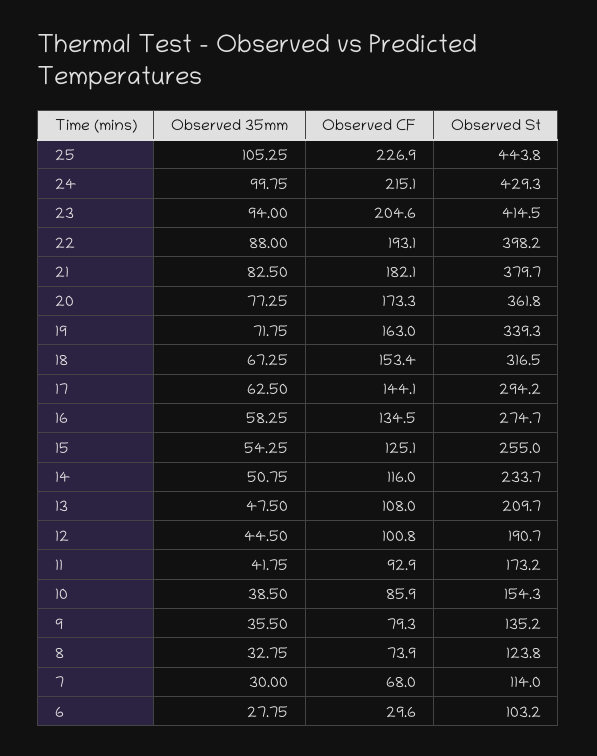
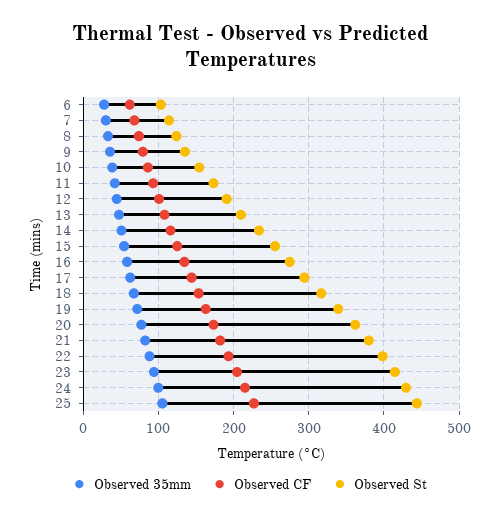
  {
    "Observed 35mm": {
      "25": 105.25,
      "24": 99.75,
      "23": 94,
      "22": 88,
      "21": 82.5,
      "20": 77.25,
      "19": 71.75,
      "18": 67.25,
      "17": 62.5,
      "16": 58.25,
      "15": 54.25,
      "14": 50.75,
      "13": 47.5,
      "12": 44.5,
      "11": 41.75,
      "10": 38.5,
      "9": 35.5,
      "8": 32.75,
      "7": 30,
      "6": 27.75
    },
    "Observed CF": {
      "25": 226.9,
      "24": 215.1,
      "23": 204.6,
      "22": 193.1,
      "21": 182.1,
      "20": 173.3,
      "19": 163,
      "18": 153.4,
      "17": 144.1,
      "16": 134.5,
      "15": 125.1,
      "14": 116,
      "13": 108,
      "12": 100.8,
      "11": 92.9,
      "10": 85.9,
      "9": 79.3,
      "8": 73.9,
      "7": 68,
-     "6": 29.6
+     "6": 60
    },
    "Observed St": {
      "25": 443.8,
      "24": 429.3,
      "23": 414.5,
      "22": 398.2,
      "21": 379.7,
      "20": 361.8,
      "19": 339.3,
      "18": 316.5,
      "17": 294.2,
      "16": 274.7,
      "15": 255,
      "14": 233.7,
      "13": 209.7,
      "12": 190.7,
      "11": 173.2,
      "10": 154.3,
      "9": 135.2,
      "8": 123.8,
      "7": 114,
      "6": 103.2
    }
  }

